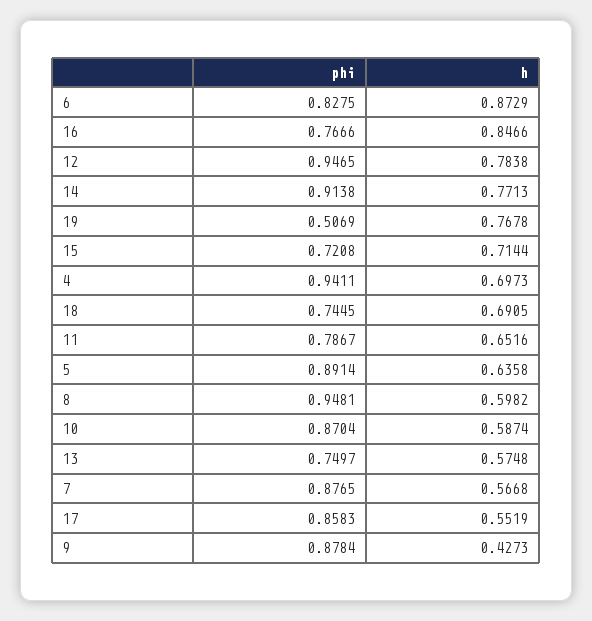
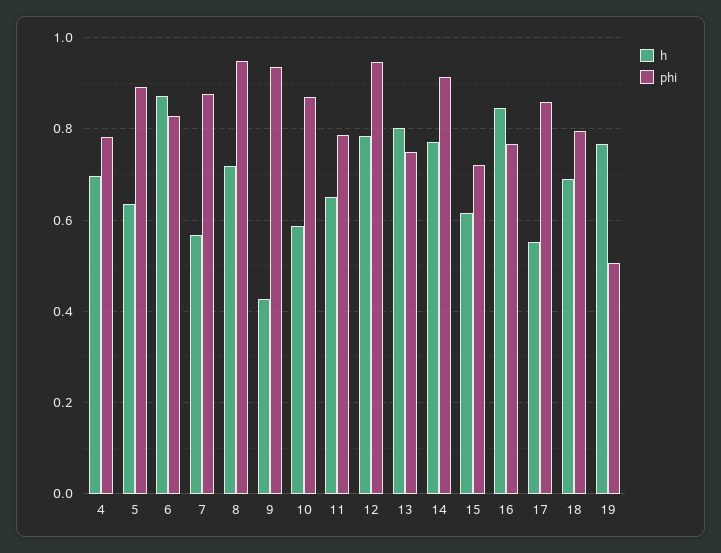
  {
    "phi": {
      "6": 0.8275,
      "16": 0.7666,
      "12": 0.9465,
      "14": 0.9138,
      "19": 0.5069,
      "15": 0.7208,
-     "4": 0.9411,
+     "4": 0.78,
-     "18": 0.7445,
+     "18": 0.8,
      "11": 0.7867,
      "5": 0.8914,
      "8": 0.9481,
      "10": 0.8704,
      "13": 0.7497,
      "7": 0.8765,
      "17": 0.8583,
-     "9": 0.8784
+     "9": 0.94
    },
    "h": {
      "6": 0.8729,
      "16": 0.8466,
      "12": 0.7838,
      "14": 0.7713,
      "19": 0.7678,
-     "15": 0.7144,
+     "15": 0.62,
      "4": 0.6973,
      "18": 0.6905,
      "11": 0.6516,
      "5": 0.6358,
-     "8": 0.5982,
+     "8": 0.72,
      "10": 0.5874,
-     "13": 0.5748,
+     "13": 0.8,
      "7": 0.5668,
      "17": 0.5519,
      "9": 0.4273
    }
  }

